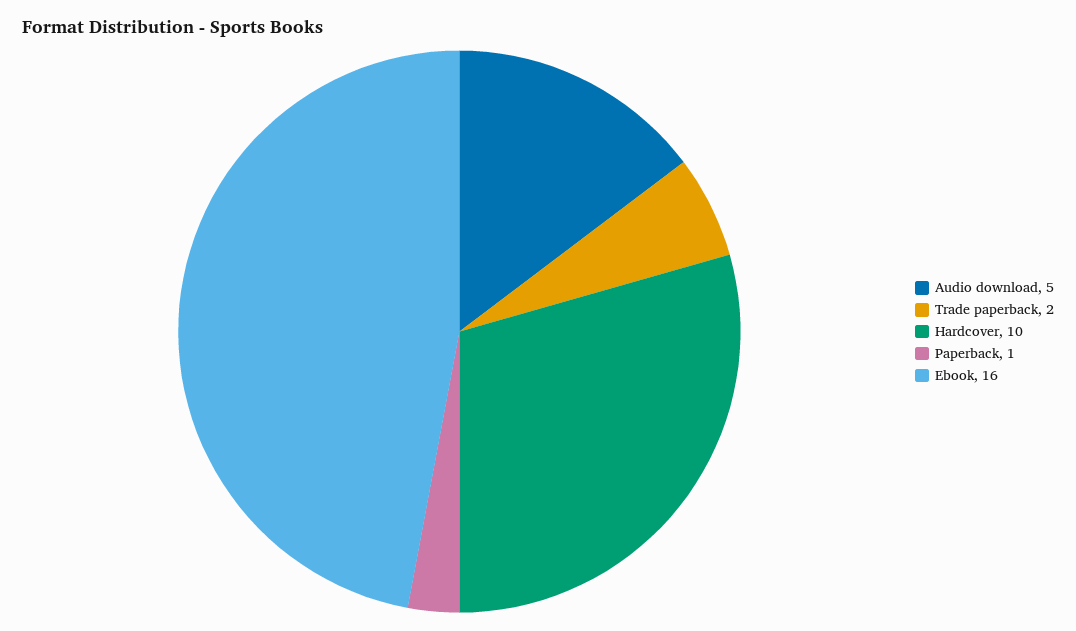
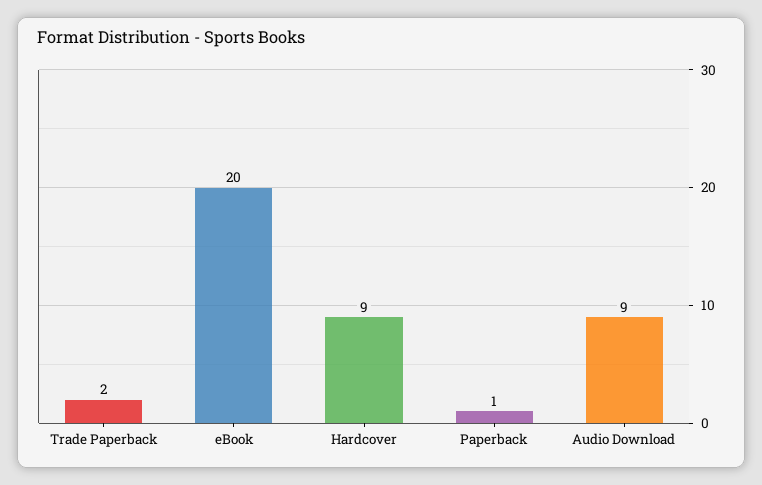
  {
-   "Audio download": 5,
+   "Audio download": 9,
    "Trade paperback": 2,
-   "Hardcover": 10,
+   "Hardcover": 9,
    "Paperback": 1,
-   "Ebook": 16
+   "Ebook": 20
  }

